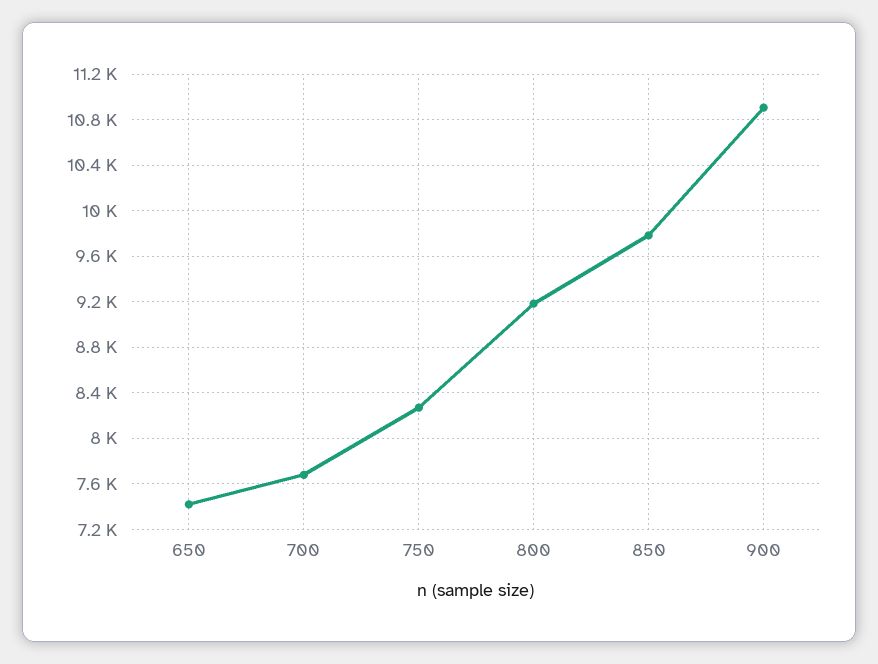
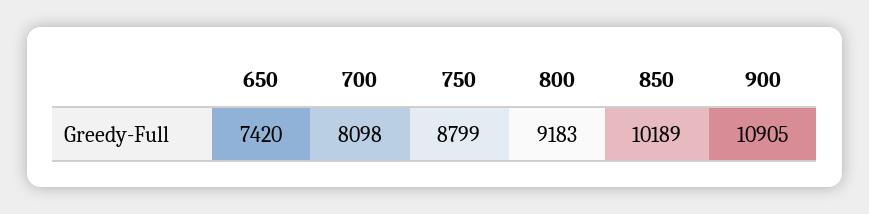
  {
    "650": 7420,
-   "700": 7700,
+   "700": 8098,
-   "750": 8300,
+   "750": 8799,
    "800": 9183,
-   "850": 9800,
+   "850": 10189,
    "900": 10905
  }

